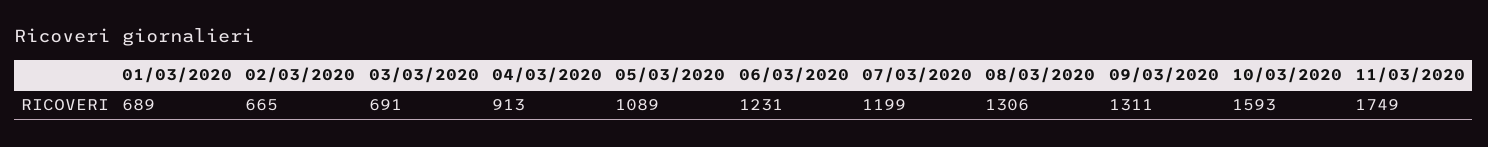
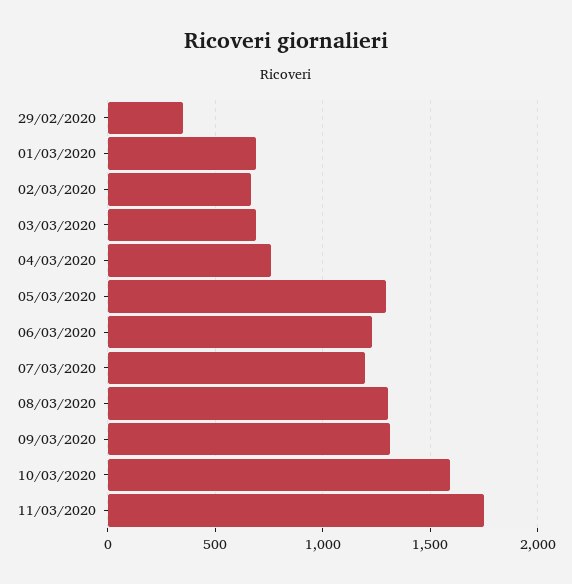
  {
    "01/03/2020": 689,
    "02/03/2020": 665,
    "03/03/2020": 691,
-   "04/03/2020": 913,
+   "04/03/2020": 750,
-   "05/03/2020": 1089,
+   "05/03/2020": 1300,
    "06/03/2020": 1231,
    "07/03/2020": 1199,
    "08/03/2020": 1306,
    "09/03/2020": 1311,
    "10/03/2020": 1593,
-   "11/03/2020": 1749
+   "11/03/2020": 1749,
+   "29/02/2020": 350
  }

